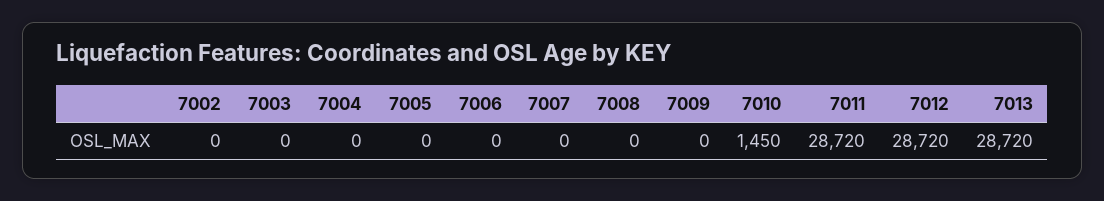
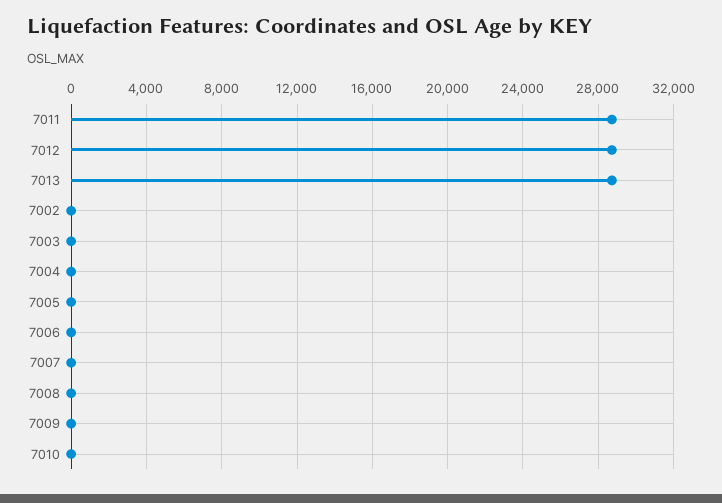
  {
    "7002": 0,
    "7003": 0,
    "7004": 0,
    "7005": 0,
    "7006": 0,
    "7007": 0,
    "7008": 0,
    "7009": 0,
-   "7010": 1450,
+   "7010": 0,
    "7011": 28720,
    "7012": 28720,
    "7013": 28720
  }

